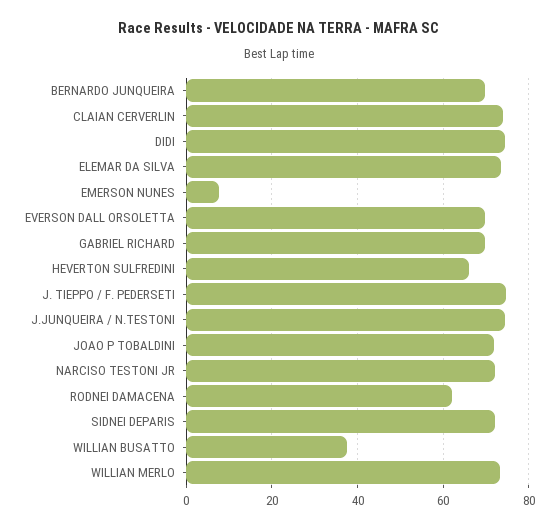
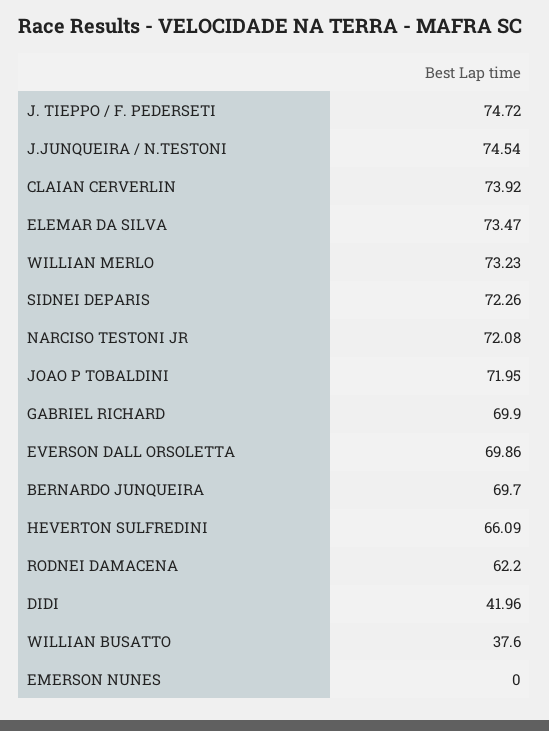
  {
    "BERNARDO JUNQUEIRA": 69.7,
    "CLAIAN CERVERLIN": 73.92,
-   "DIDI": 74,
+   "DIDI": 41.96,
    "ELEMAR DA SILVA": 73.47,
-   "EMERSON NUNES": 8,
+   "EMERSON NUNES": 0,
    "EVERSON DALL ORSOLETTA": 69.86,
    "GABRIEL RICHARD": 69.9,
    "HEVERTON SULFREDINI": 66.09,
    "J. TIEPPO / F. PEDERSETI": 74.72,
    "J.JUNQUEIRA / N.TESTONI": 74.54,
    "JOAO P TOBALDINI": 71.95,
    "NARCISO TESTONI JR": 72.08,
    "RODNEI DAMACENA": 62.2,
    "SIDNEI DEPARIS": 72.26,
    "WILLIAN BUSATTO": 37.6,
    "WILLIAN MERLO": 73.23
  }

